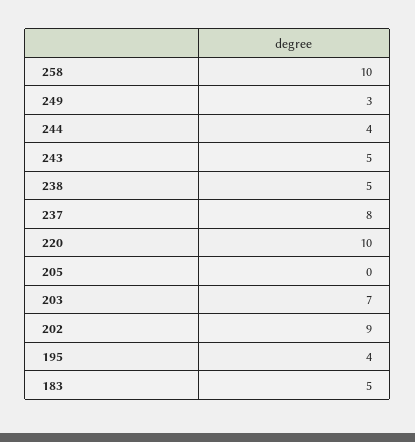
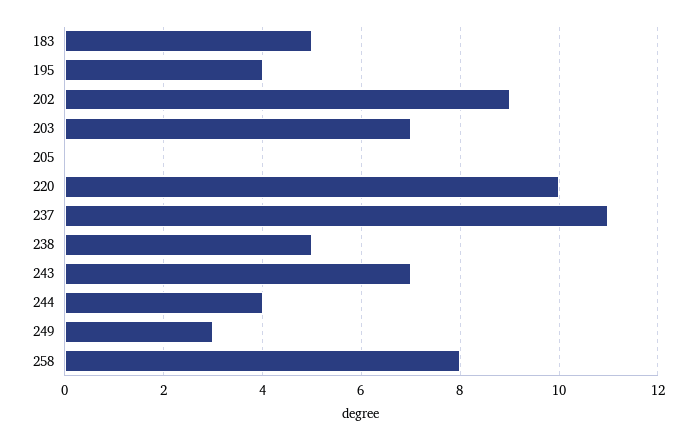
  {
-   "258": 10,
+   "258": 8,
    "249": 3,
    "244": 4,
-   "243": 5,
+   "243": 7,
    "238": 5,
-   "237": 8,
+   "237": 11,
    "220": 10,
    "205": 0,
    "203": 7,
    "202": 9,
    "195": 4,
    "183": 5
  }

